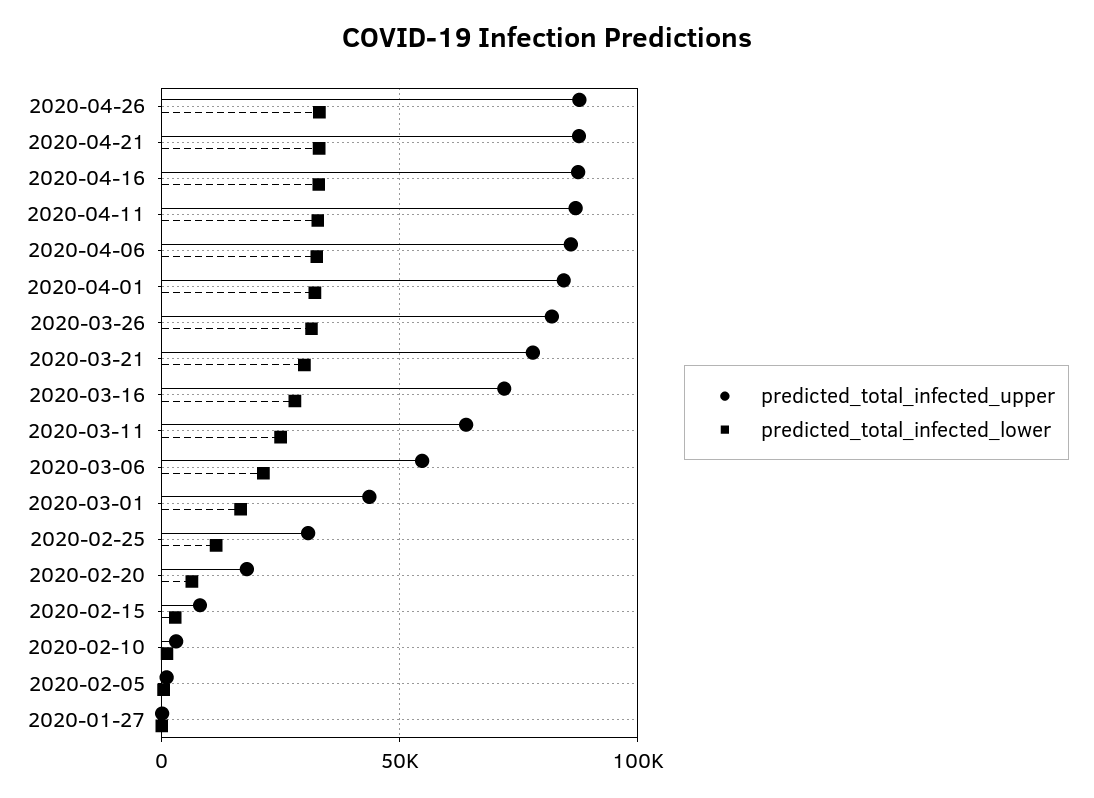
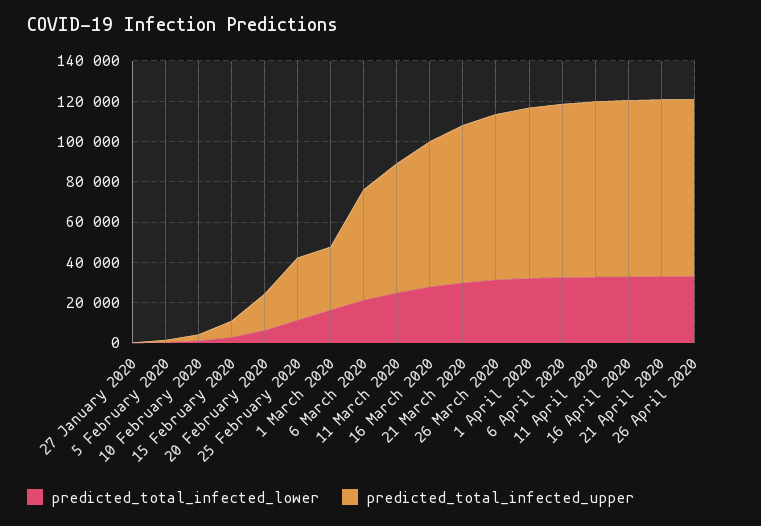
  {
    "predicted_total_infected_upper": {
      "2020-04-26": 90000,
      "2020-04-21": 90000,
      "2020-04-16": 90000,
      "2020-04-11": 85000,
      "2020-04-06": 85000,
      "2020-04-01": 85000,
      "2020-03-26": 80000,
      "2020-03-21": 80000,
      "2020-03-16": 70000,
      "2020-03-11": 65000,
      "2020-03-06": 55000,
-     "2020-03-01": 45000,
+     "2020-03-01": 30000,
      "2020-02-25": 30000,
      "2020-02-20": 20000,
      "2020-02-15": 10000,
      "2020-02-10": 5000,
      "2020-02-05": 0,
      "2020-01-27": 0
    },
    "predicted_total_infected_lower": {
      "2020-04-26": 35000,
      "2020-04-21": 35000,
      "2020-04-16": 35000,
      "2020-04-11": 35000,
      "2020-04-06": 35000,
      "2020-04-01": 30000,
      "2020-03-26": 30000,
      "2020-03-21": 30000,
      "2020-03-16": 30000,
      "2020-03-11": 25000,
      "2020-03-06": 20000,
      "2020-03-01": 15000,
      "2020-02-25": 10000,
      "2020-02-20": 5000,
      "2020-02-15": 5000,
      "2020-02-10": 0,
      "2020-02-05": 0,
      "2020-01-27": 0
    }
  }

